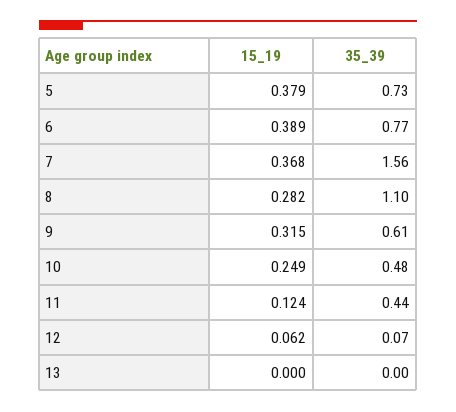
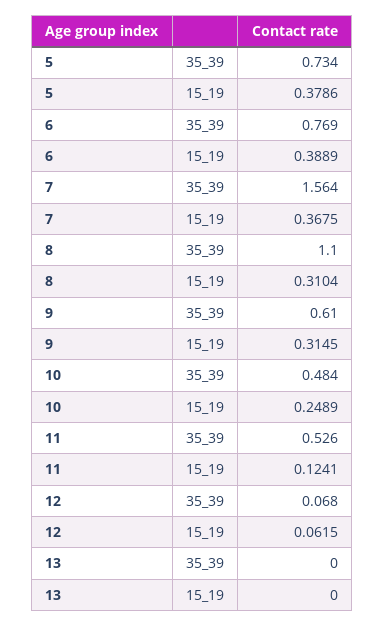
  {
    "15_19": {
      "5": 0.3786,
      "6": 0.3889,
      "7": 0.3675,
-     "8": 0.282,
+     "8": 0.3104,
      "9": 0.3145,
      "10": 0.2489,
      "11": 0.1241,
      "12": 0.0615,
      "13": 0
    },
    "35_39": {
      "5": 0.734,
      "6": 0.769,
      "7": 1.564,
      "8": 1.1,
      "9": 0.61,
      "10": 0.484,
-     "11": 0.44,
+     "11": 0.526,
      "12": 0.068,
      "13": 0
    }
  }

